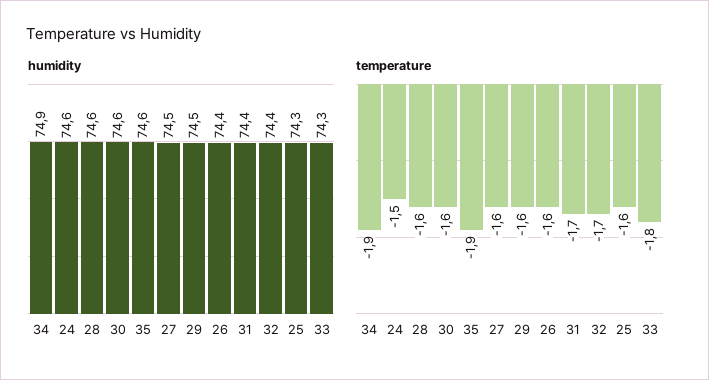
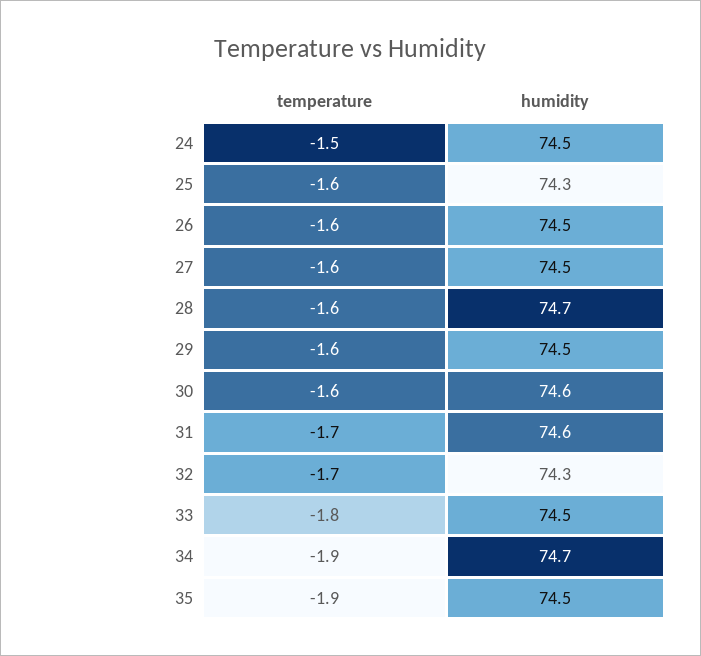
  {
    "humidity": {
-     "34": 74.9,
+     "34": 74.7,
-     "24": 74.6,
+     "24": 74.5,
-     "28": 74.6,
+     "28": 74.7,
      "30": 74.6,
-     "35": 74.6,
+     "35": 74.5,
      "27": 74.5,
      "29": 74.5,
-     "26": 74.4,
+     "26": 74.5,
-     "31": 74.4,
+     "31": 74.6,
-     "32": 74.4,
+     "32": 74.3,
      "25": 74.3,
-     "33": 74.3
+     "33": 74.5
    },
    "temperature": {
      "34": -1.9,
      "24": -1.5,
      "28": -1.6,
      "30": -1.6,
      "35": -1.9,
      "27": -1.6,
      "29": -1.6,
      "26": -1.6,
      "31": -1.7,
      "32": -1.7,
      "25": -1.6,
      "33": -1.8
    }
  }

